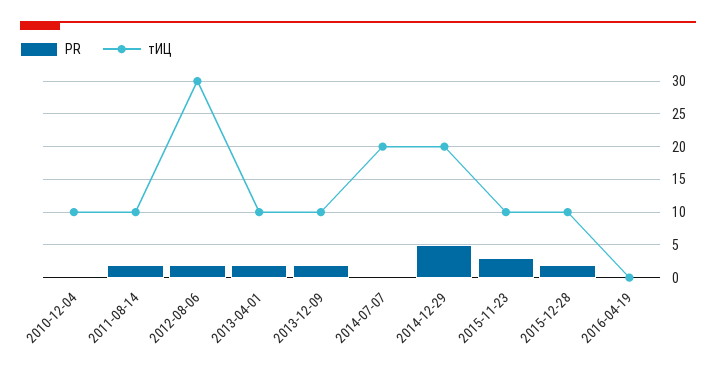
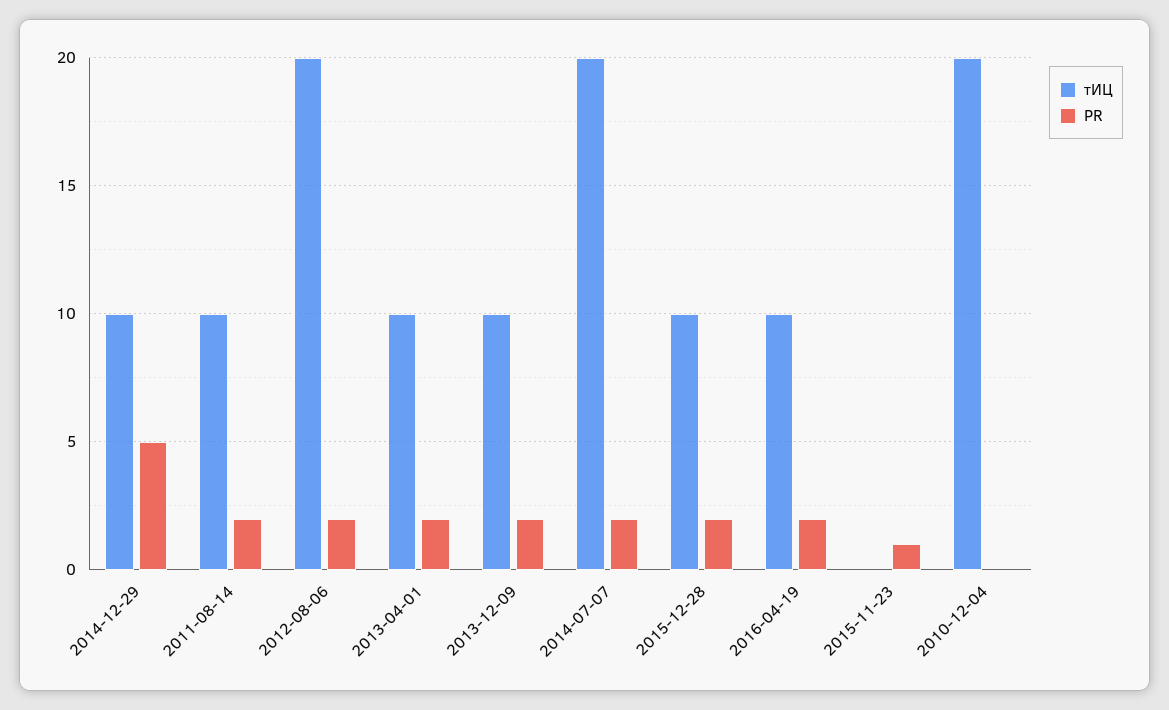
  {
    "PR": {
      "2010-12-04": 0,
      "2011-08-14": 2,
      "2012-08-06": 2,
      "2013-04-01": 2,
      "2013-12-09": 2,
-     "2014-07-07": 0,
+     "2014-07-07": 2,
      "2014-12-29": 5,
-     "2015-11-23": 3,
+     "2015-11-23": 1,
      "2015-12-28": 2,
-     "2016-04-19": 0
+     "2016-04-19": 2
    },
    "тИЦ": {
-     "2010-12-04": 10,
+     "2010-12-04": 20,
      "2011-08-14": 10,
-     "2012-08-06": 30,
+     "2012-08-06": 20,
      "2013-04-01": 10,
      "2013-12-09": 10,
      "2014-07-07": 20,
-     "2014-12-29": 20,
+     "2014-12-29": 10,
-     "2015-11-23": 10,
+     "2015-11-23": 0,
      "2015-12-28": 10,
-     "2016-04-19": 0
+     "2016-04-19": 10
    }
  }

